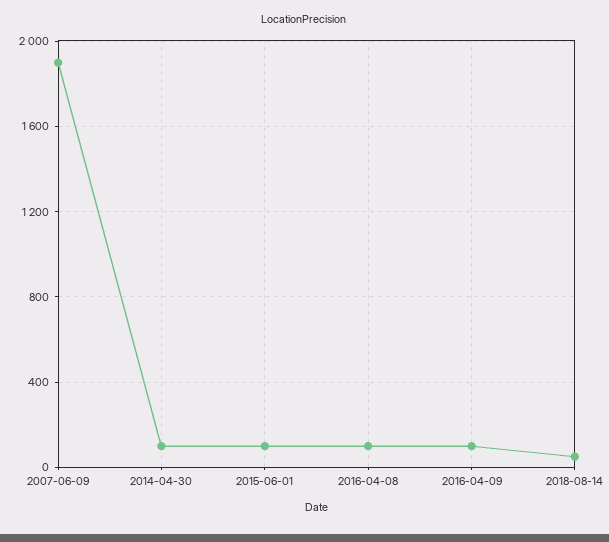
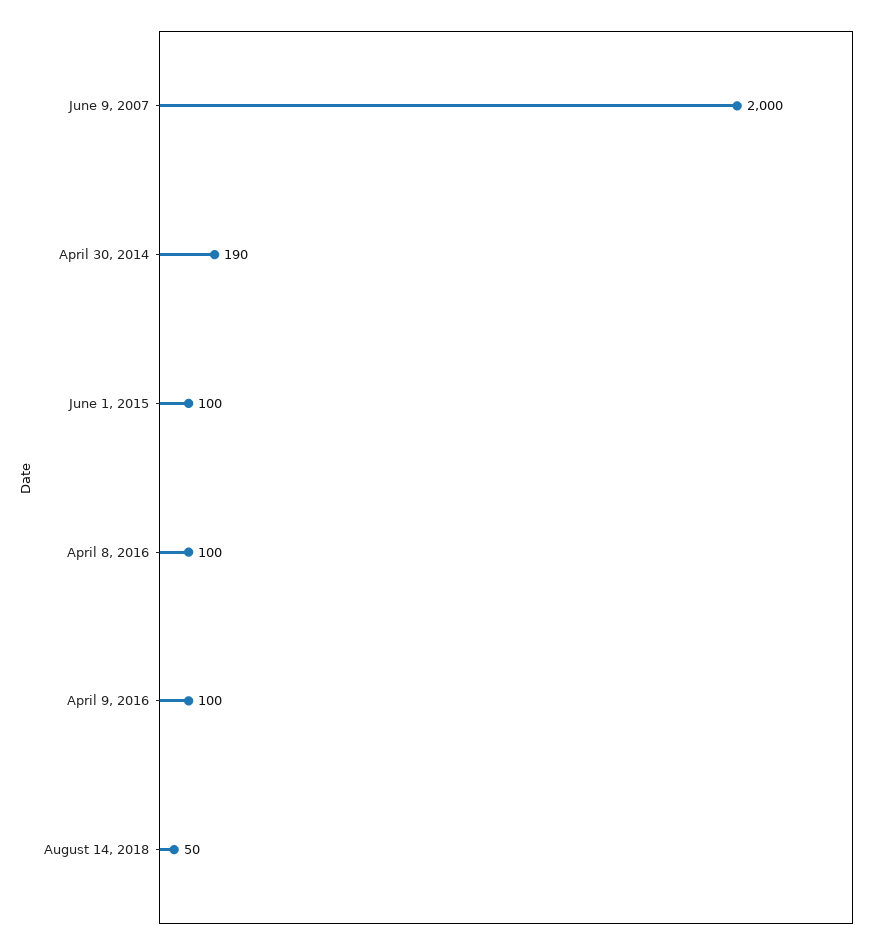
  {
-   "2007-06-09": 1900,
+   "2007-06-09": 2000,
-   "2014-04-30": 100,
+   "2014-04-30": 190,
    "2015-06-01": 100,
    "2016-04-08": 100,
    "2016-04-09": 100,
    "2018-08-14": 50
  }

